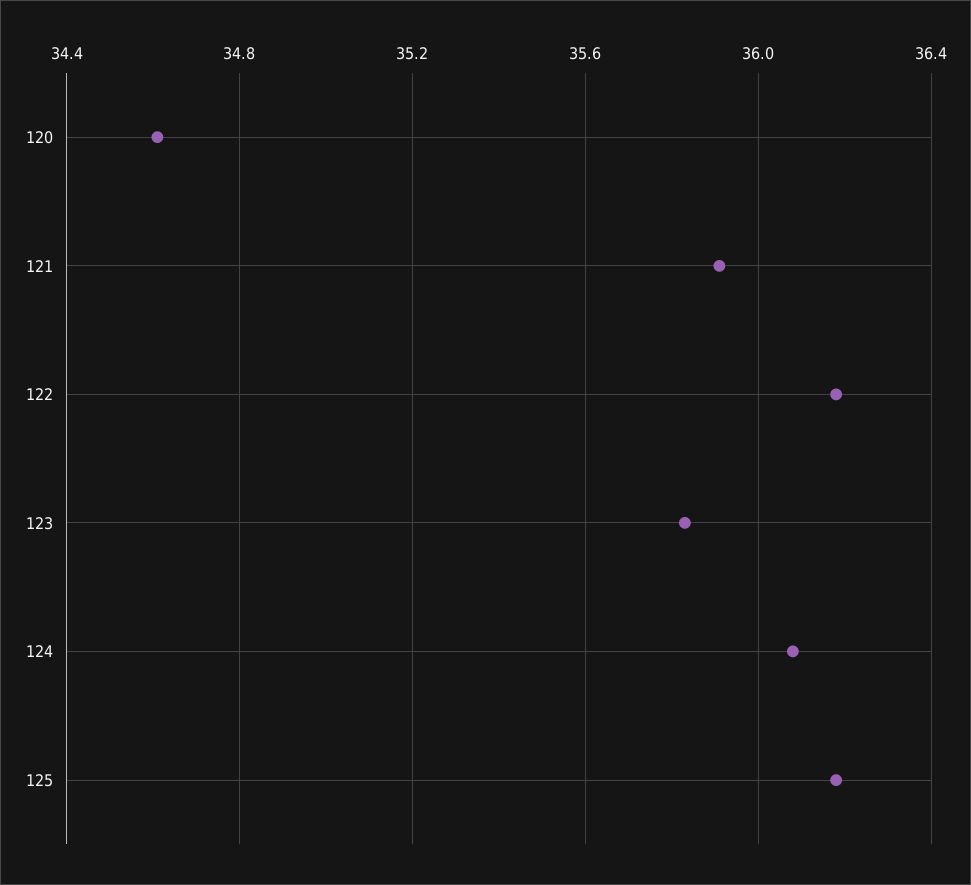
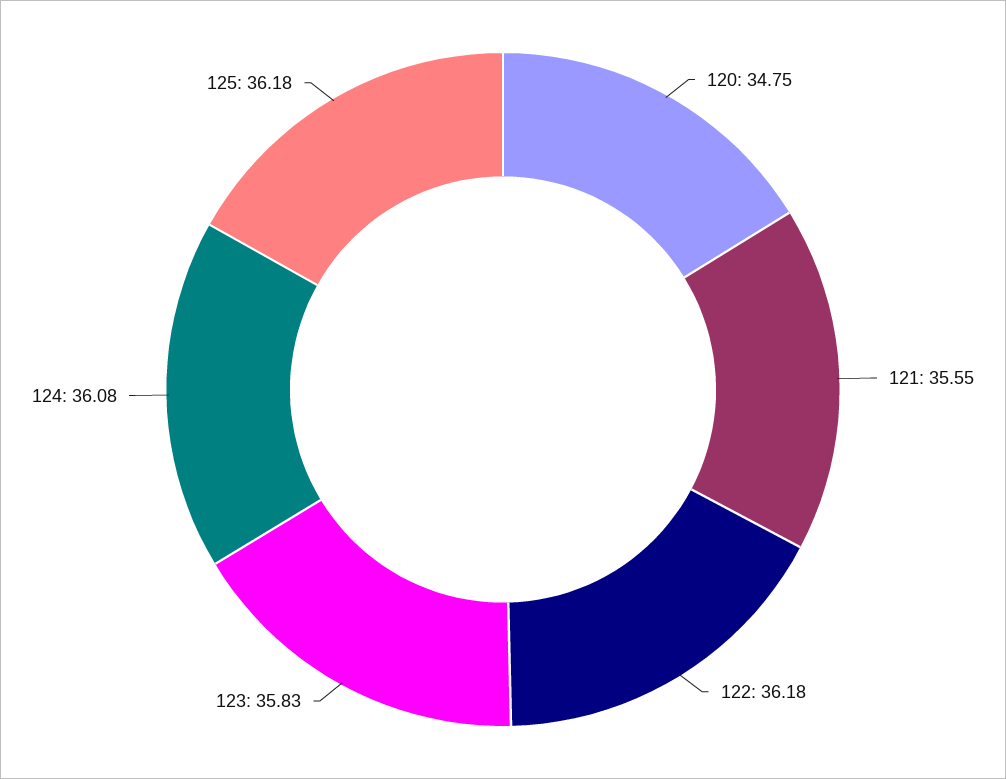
  {
-   "120": 34.6,
+   "120": 34.75,
-   "121": 35.9,
+   "121": 35.55,
    "122": 36.18,
    "123": 35.83,
    "124": 36.08,
    "125": 36.18
  }

